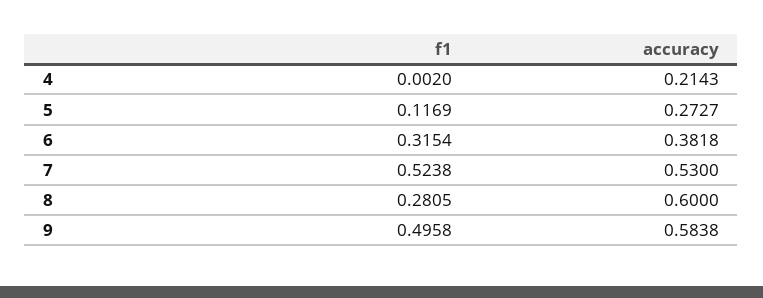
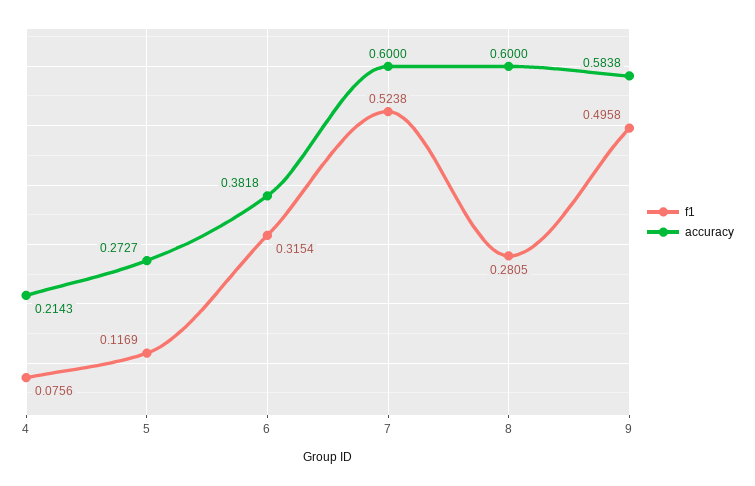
  {
    "f1": {
-     "4": 0.002,
+     "4": 0.0756,
      "5": 0.1169,
      "6": 0.3154,
      "7": 0.5238,
      "8": 0.2805,
      "9": 0.4958
    },
    "accuracy": {
      "4": 0.2143,
      "5": 0.2727,
      "6": 0.3818,
-     "7": 0.53,
+     "7": 0.6,
      "8": 0.6,
      "9": 0.5838
    }
  }

